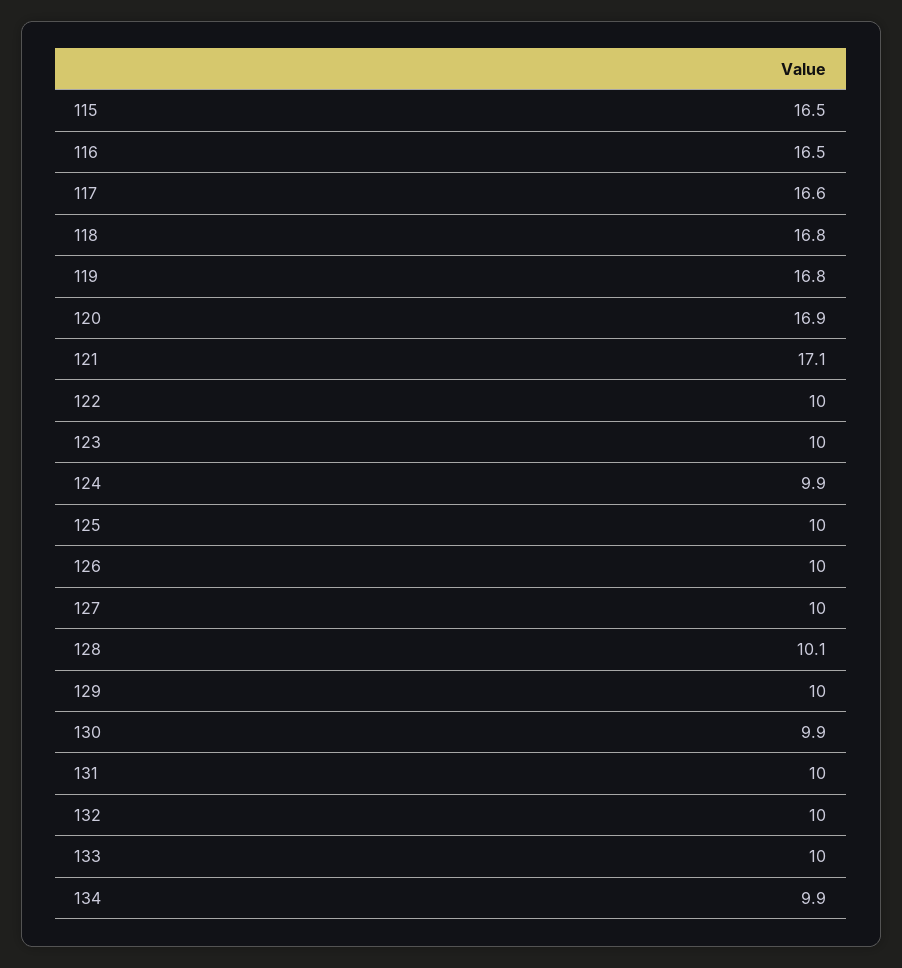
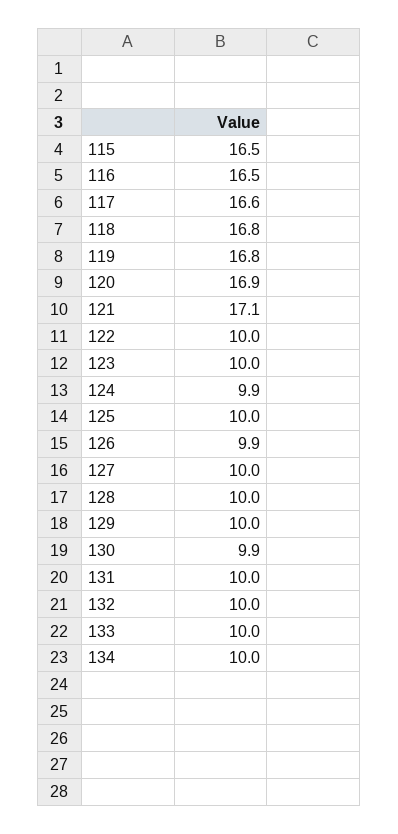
  {
    "115": 16.5,
    "116": 16.5,
    "117": 16.6,
    "118": 16.8,
    "119": 16.8,
    "120": 16.9,
    "121": 17.1,
    "122": 10,
    "123": 10,
    "124": 9.9,
    "125": 10,
-   "126": 10,
+   "126": 9.9,
    "127": 10,
-   "128": 10.1,
+   "128": 10,
    "129": 10,
    "130": 9.9,
    "131": 10,
    "132": 10,
    "133": 10,
-   "134": 9.9
+   "134": 10
  }

